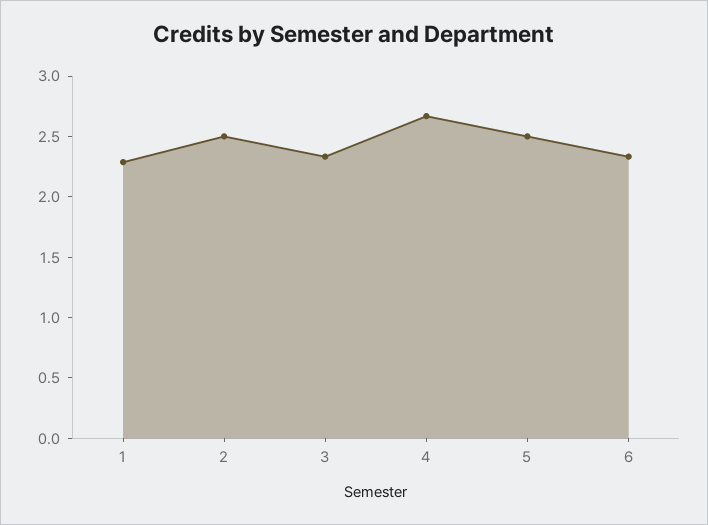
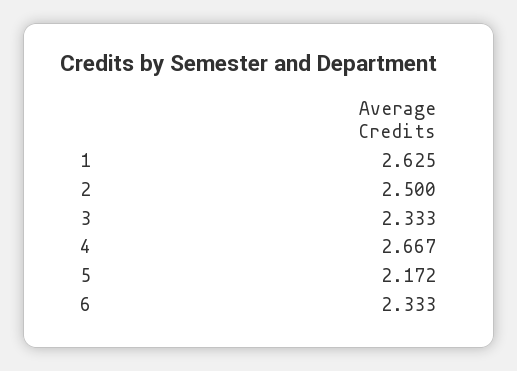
  {
-   "1": 2.3,
+   "1": 2.625,
    "2": 2.5,
    "3": 2.333,
    "4": 2.667,
-   "5": 2.5,
+   "5": 2.172,
    "6": 2.333
  }

